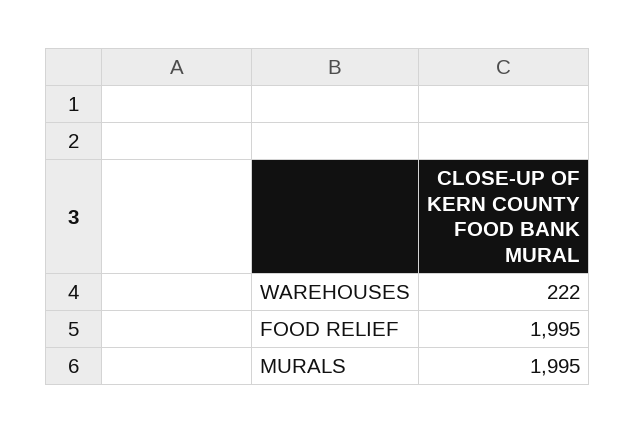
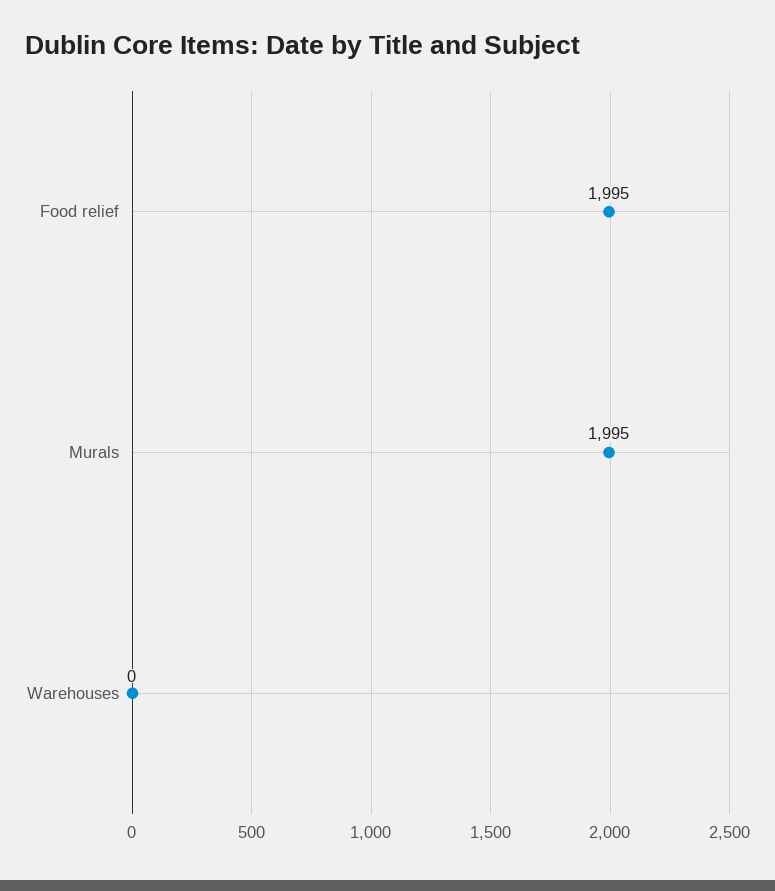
  {
-   "WAREHOUSES": 222,
+   "WAREHOUSES": 0,
    "FOOD RELIEF": 1995,
    "MURALS": 1995
  }

